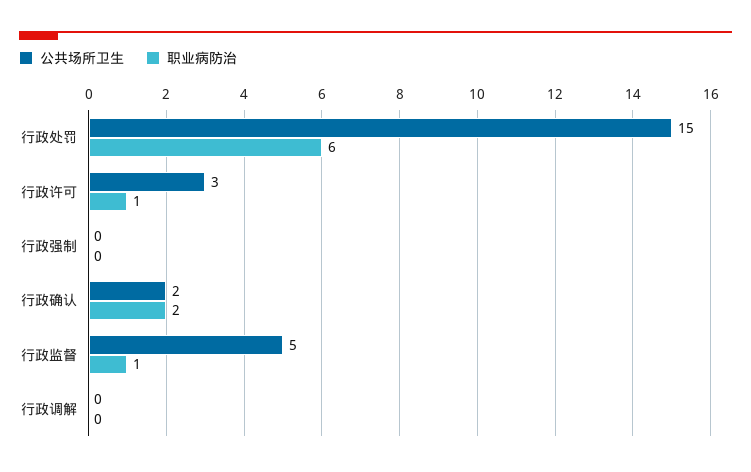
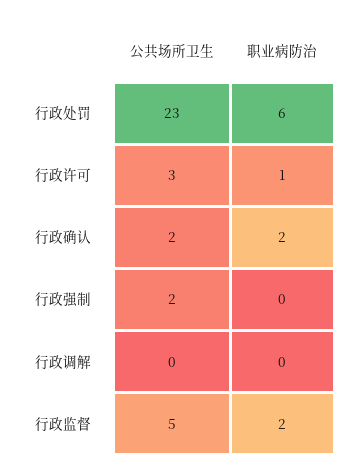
  {
    "公共场所卫生": {
-     "行政处罚": 15,
+     "行政处罚": 23,
      "行政许可": 3,
-     "行政强制": 0,
+     "行政强制": 2,
      "行政确认": 2,
      "行政监督": 5,
      "行政调解": 0
    },
    "职业病防治": {
      "行政处罚": 6,
      "行政许可": 1,
      "行政强制": 0,
      "行政确认": 2,
-     "行政监督": 1,
+     "行政监督": 2,
      "行政调解": 0
    }
  }

